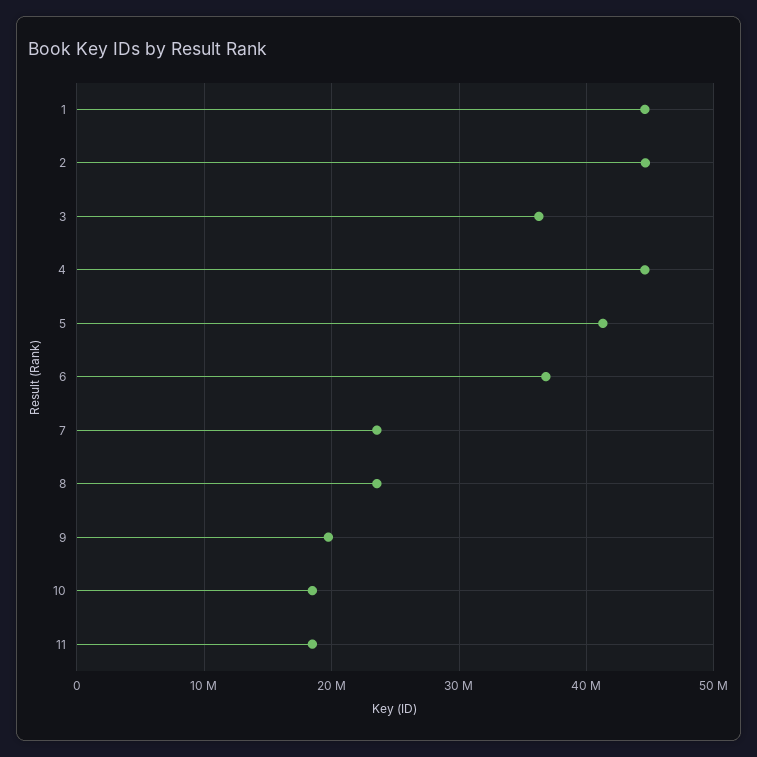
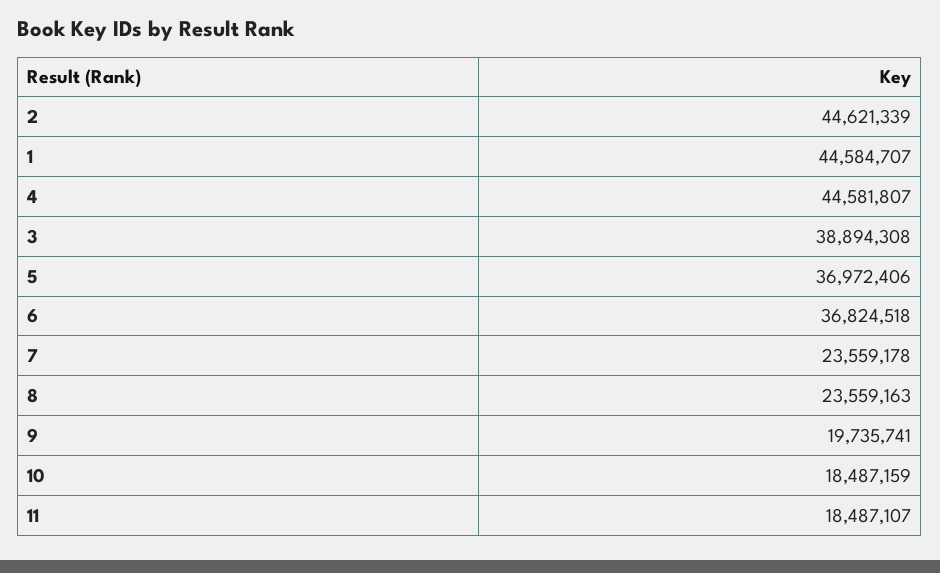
  {
    "1": 44584707,
    "2": 44621339,
-   "3": 36000000,
+   "3": 38894308,
    "4": 44581807,
-   "5": 41000000,
+   "5": 36972406,
    "6": 36824518,
    "7": 23559178,
    "8": 23559163,
    "9": 19735741,
    "10": 18487159,
    "11": 18487107
  }

